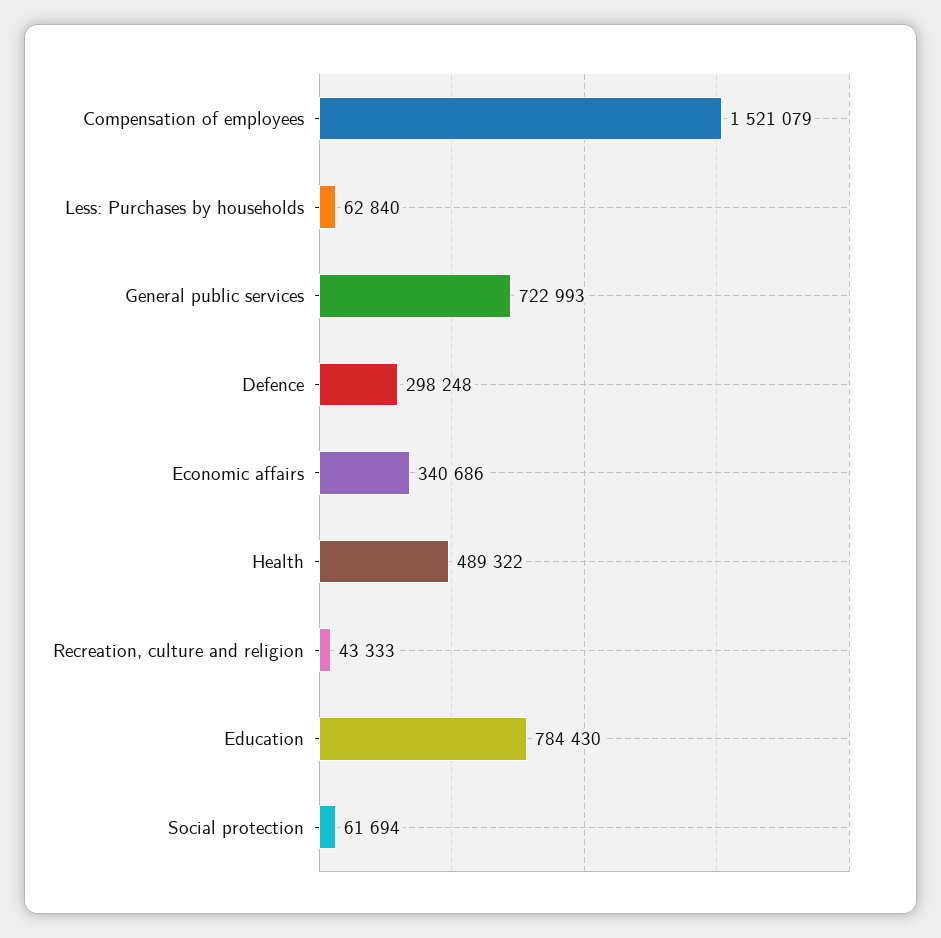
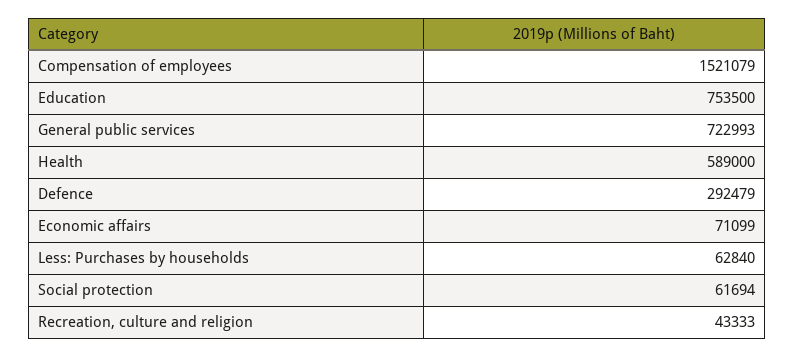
  {
    "Compensation of employees": 1521079,
    "Less: Purchases by households": 62840,
    "General public services": 722993,
-   "Defence": 298248,
+   "Defence": 292479,
-   "Economic affairs": 340686,
+   "Economic affairs": 71099,
-   "Health": 489322,
+   "Health": 589000,
    "Recreation, culture and religion": 43333,
-   "Education": 784430,
+   "Education": 753500,
    "Social protection": 61694
  }

